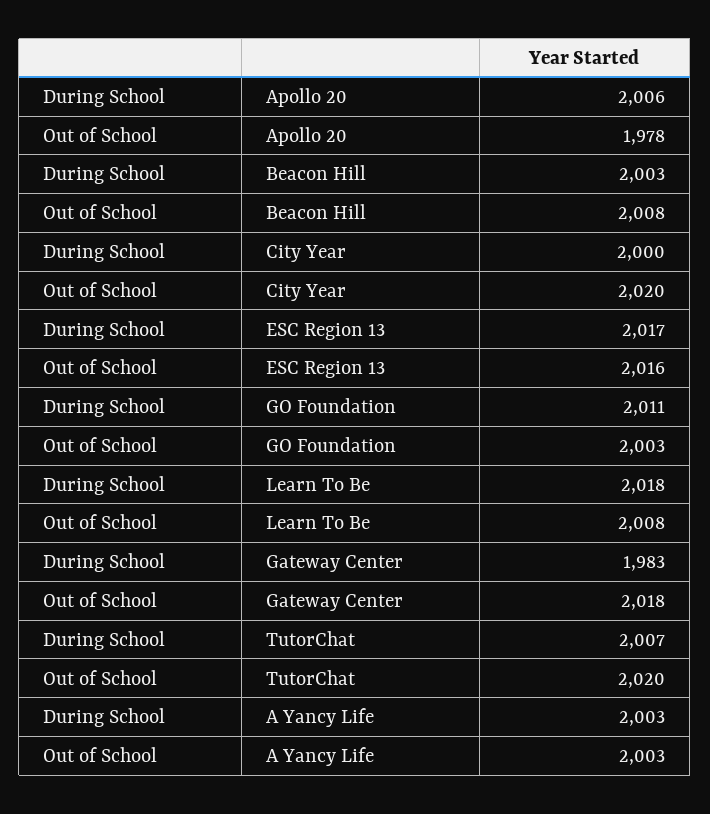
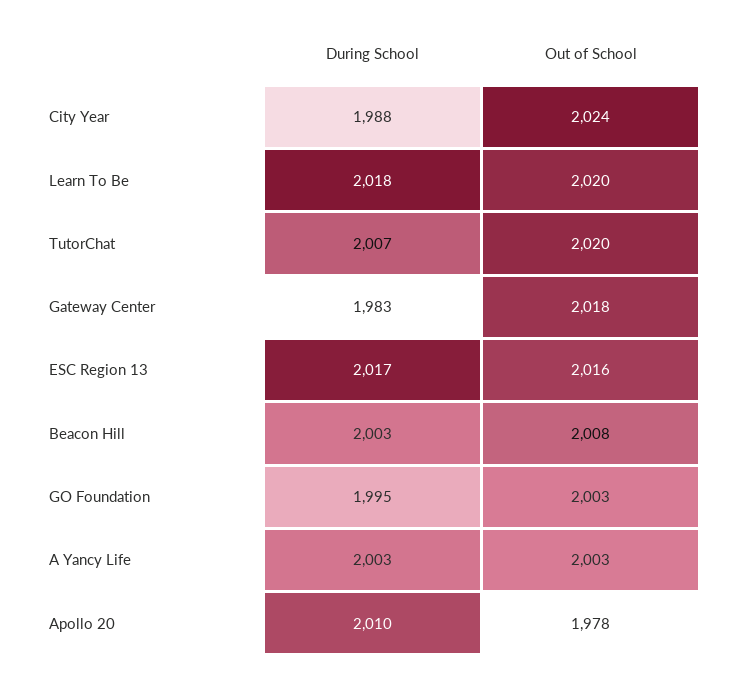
  {
    "During School": {
-     "Apollo 20": 2006,
+     "Apollo 20": 2010,
      "Beacon Hill": 2003,
-     "City Year": 2000,
+     "City Year": 1988,
      "ESC Region 13": 2017,
-     "GO Foundation": 2011,
+     "GO Foundation": 1995,
      "Learn To Be": 2018,
      "Gateway Center": 1983,
      "TutorChat": 2007,
      "A Yancy Life": 2003
    },
    "Out of School": {
      "Apollo 20": 1978,
      "Beacon Hill": 2008,
-     "City Year": 2020,
+     "City Year": 2024,
      "ESC Region 13": 2016,
      "GO Foundation": 2003,
-     "Learn To Be": 2008,
+     "Learn To Be": 2020,
      "Gateway Center": 2018,
      "TutorChat": 2020,
      "A Yancy Life": 2003
    }
  }

